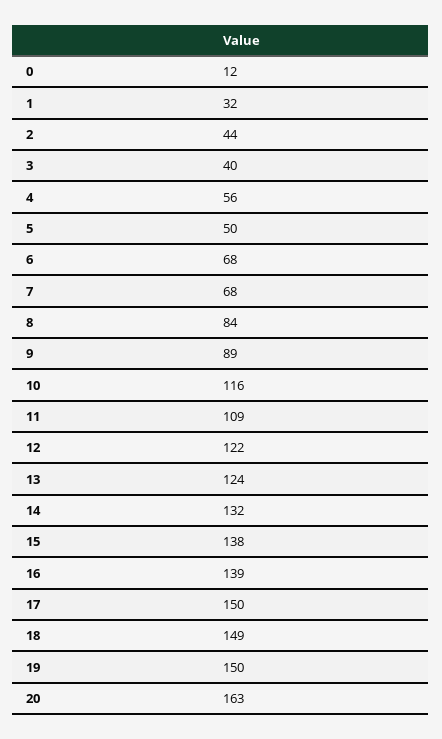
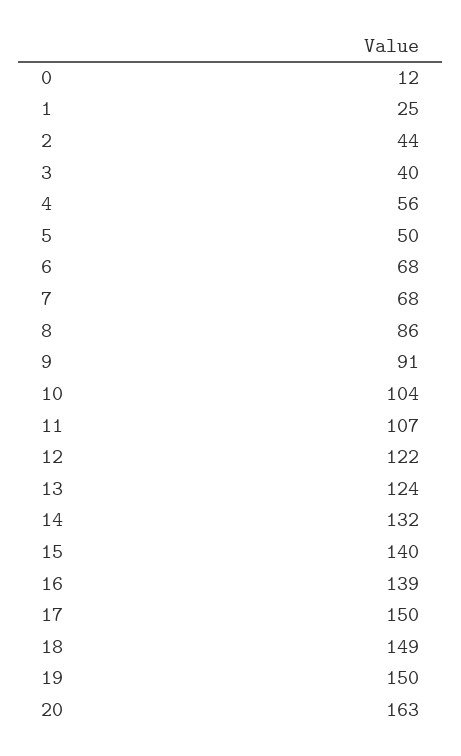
  {
    "0": 12,
-   "1": 32,
+   "1": 25,
    "2": 44,
    "3": 40,
    "4": 56,
    "5": 50,
    "6": 68,
    "7": 68,
-   "8": 84,
+   "8": 86,
-   "9": 89,
+   "9": 91,
-   "10": 116,
+   "10": 104,
-   "11": 109,
+   "11": 107,
    "12": 122,
    "13": 124,
    "14": 132,
-   "15": 138,
+   "15": 140,
    "16": 139,
    "17": 150,
    "18": 149,
    "19": 150,
    "20": 163
  }

